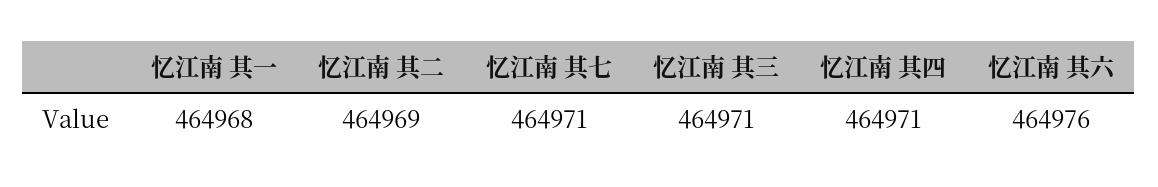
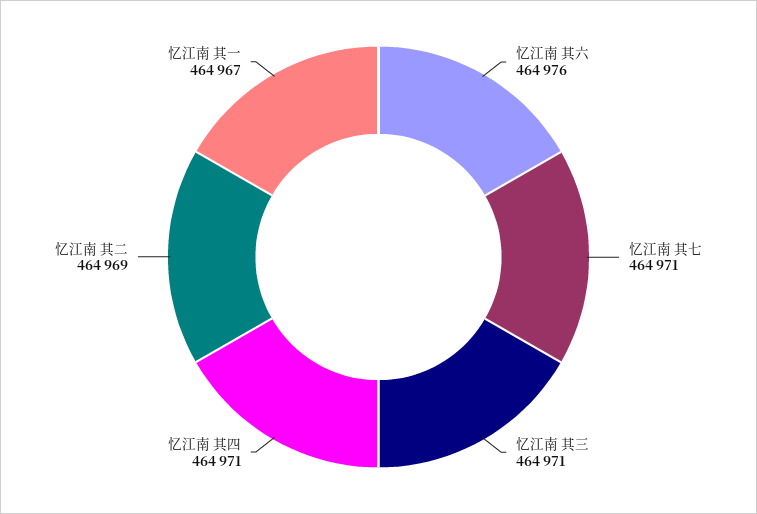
  {
-   "忆江南 其一": 464968,
+   "忆江南 其一": 464967,
    "忆江南 其二": 464969,
    "忆江南 其七": 464971,
    "忆江南 其三": 464971,
    "忆江南 其四": 464971,
    "忆江南 其六": 464976
  }

